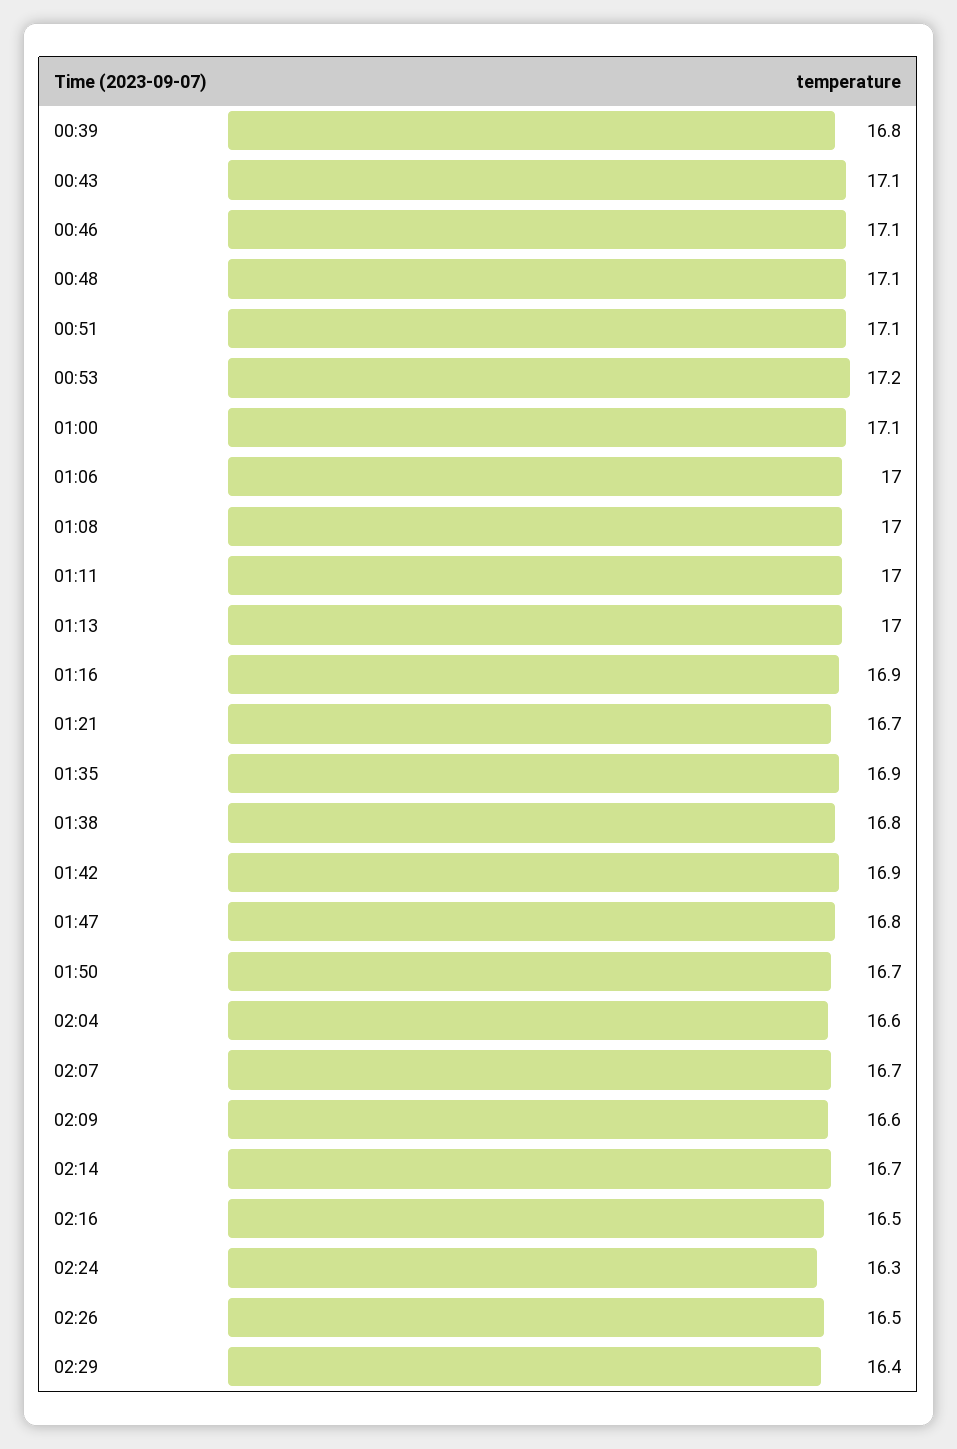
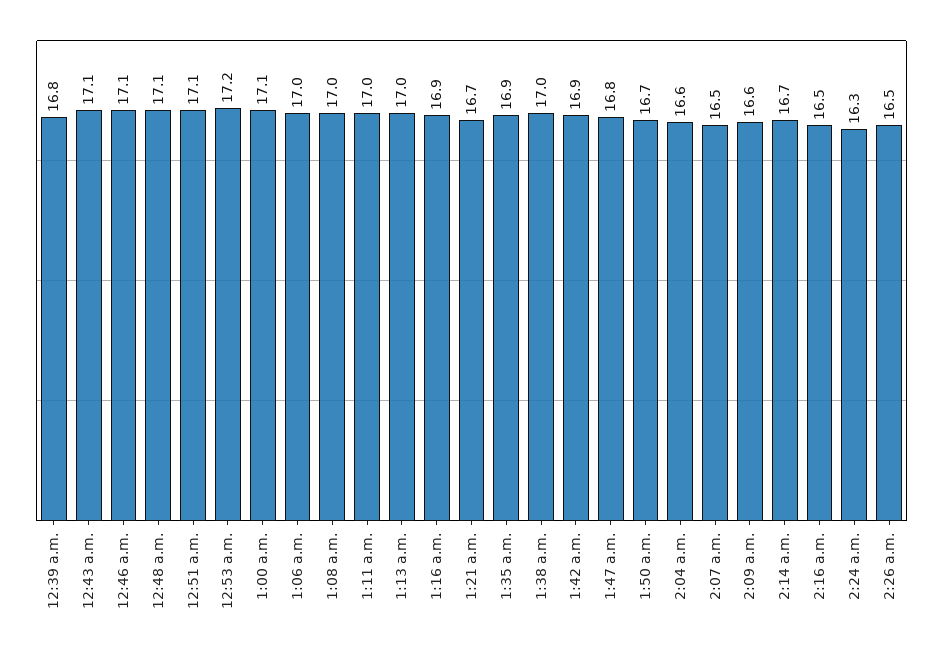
  {
    "00:39": 16.8,
    "00:43": 17.1,
    "00:46": 17.1,
    "00:48": 17.1,
    "00:51": 17.1,
    "00:53": 17.2,
    "01:00": 17.1,
    "01:06": 17,
    "01:08": 17,
    "01:11": 17,
    "01:13": 17,
    "01:16": 16.9,
    "01:21": 16.7,
    "01:35": 16.9,
-   "01:38": 16.8,
+   "01:38": 17,
    "01:42": 16.9,
    "01:47": 16.8,
    "01:50": 16.7,
    "02:04": 16.6,
-   "02:07": 16.7,
+   "02:07": 16.5,
    "02:09": 16.6,
    "02:14": 16.7,
    "02:16": 16.5,
    "02:24": 16.3,
-   "02:26": 16.5,
+   "02:26": 16.5
-   "02:29": 16.4
  }

